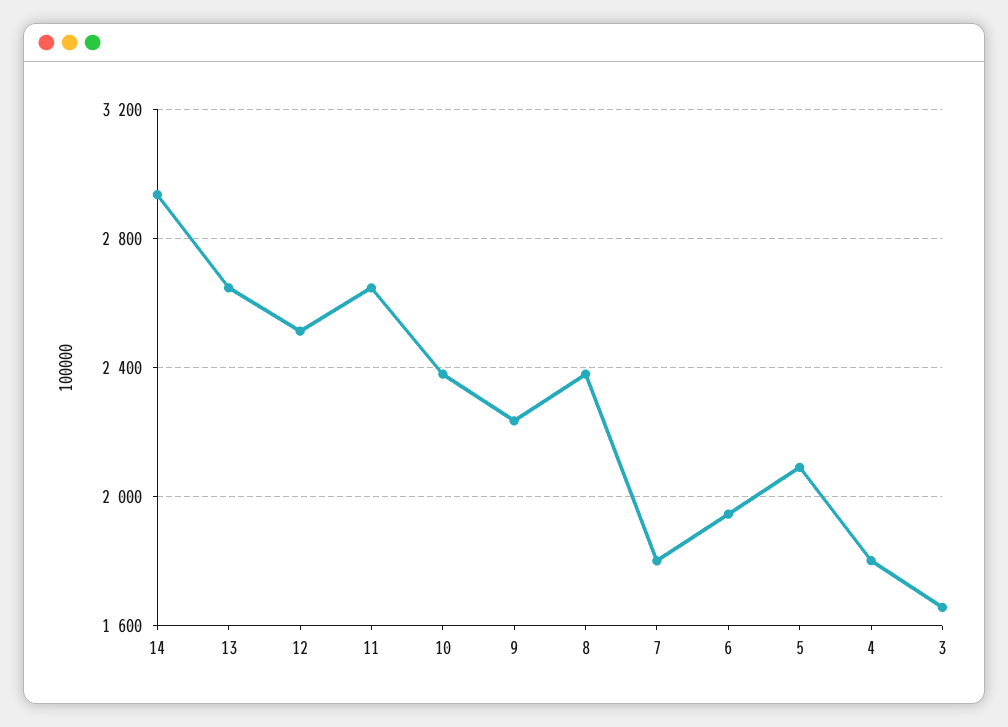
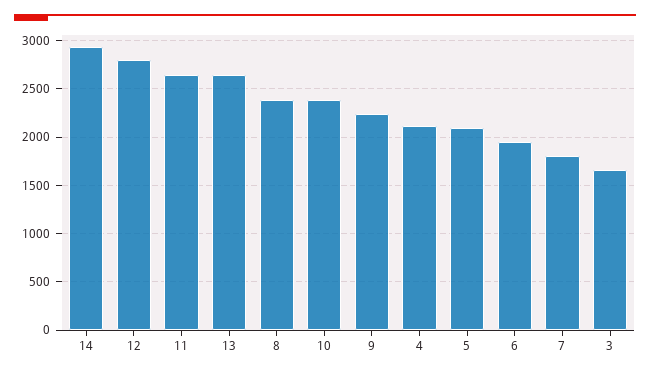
  {
    "14": 2950,
    "13": 2650,
-   "12": 2500,
+   "12": 2800,
    "11": 2650,
    "10": 2400,
    "9": 2250,
    "8": 2400,
    "7": 1800,
    "6": 1950,
    "5": 2100,
-   "4": 1800,
+   "4": 2100,
    "3": 1650
  }

